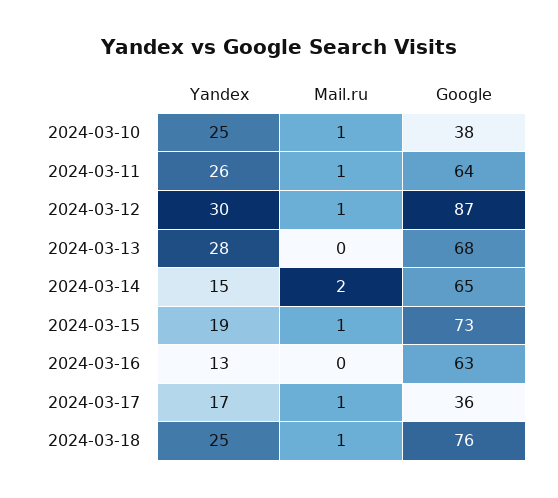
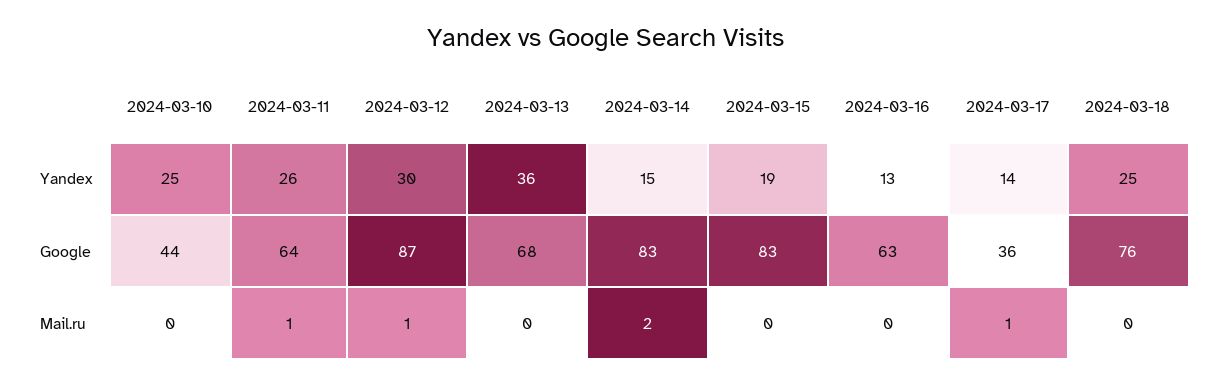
  {
    "Yandex": {
      "2024-03-10": 25,
      "2024-03-11": 26,
      "2024-03-12": 30,
-     "2024-03-13": 28,
+     "2024-03-13": 36,
      "2024-03-14": 15,
      "2024-03-15": 19,
      "2024-03-16": 13,
-     "2024-03-17": 17,
+     "2024-03-17": 14,
      "2024-03-18": 25
    },
    "Mail.ru": {
-     "2024-03-10": 1,
+     "2024-03-10": 0,
      "2024-03-11": 1,
      "2024-03-12": 1,
      "2024-03-13": 0,
      "2024-03-14": 2,
-     "2024-03-15": 1,
+     "2024-03-15": 0,
      "2024-03-16": 0,
      "2024-03-17": 1,
-     "2024-03-18": 1
+     "2024-03-18": 0
    },
    "Google": {
-     "2024-03-10": 38,
+     "2024-03-10": 44,
      "2024-03-11": 64,
      "2024-03-12": 87,
      "2024-03-13": 68,
-     "2024-03-14": 65,
+     "2024-03-14": 83,
-     "2024-03-15": 73,
+     "2024-03-15": 83,
      "2024-03-16": 63,
      "2024-03-17": 36,
      "2024-03-18": 76
    }
  }

